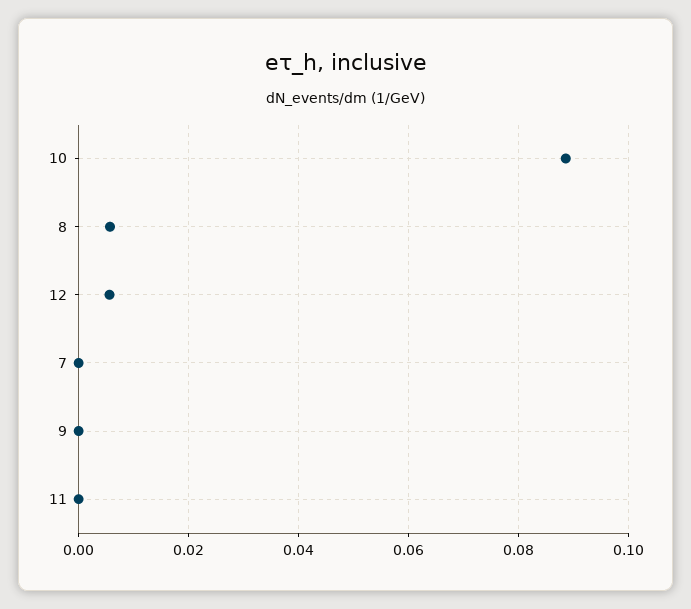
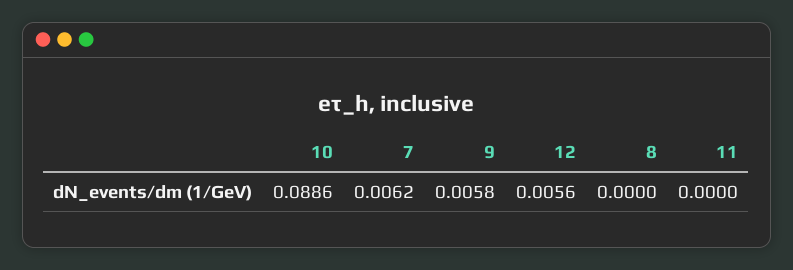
  {
    "10": 0.0886,
-   "8": 0.006,
+   "8": 0,
    "12": 0.0056,
-   "7": 0,
+   "7": 0.0062,
-   "9": 0,
+   "9": 0.0058,
    "11": 0
  }

